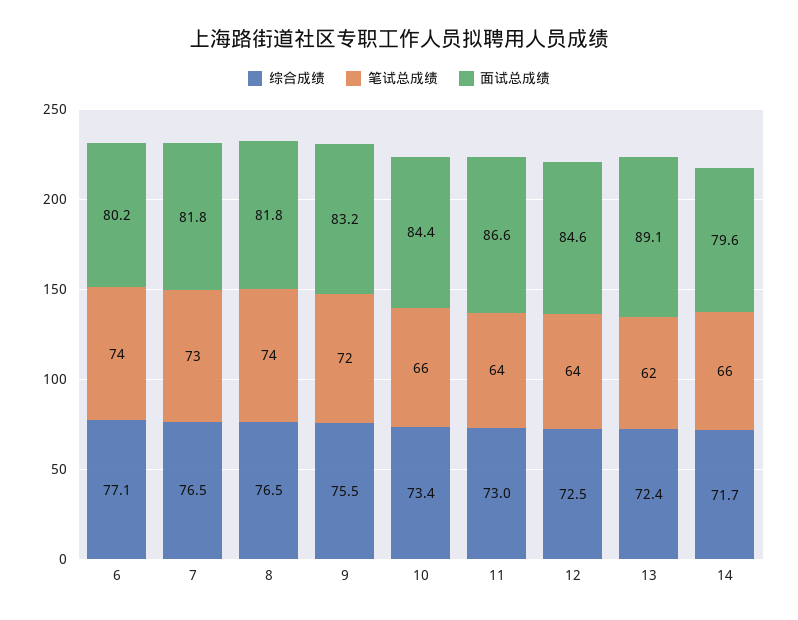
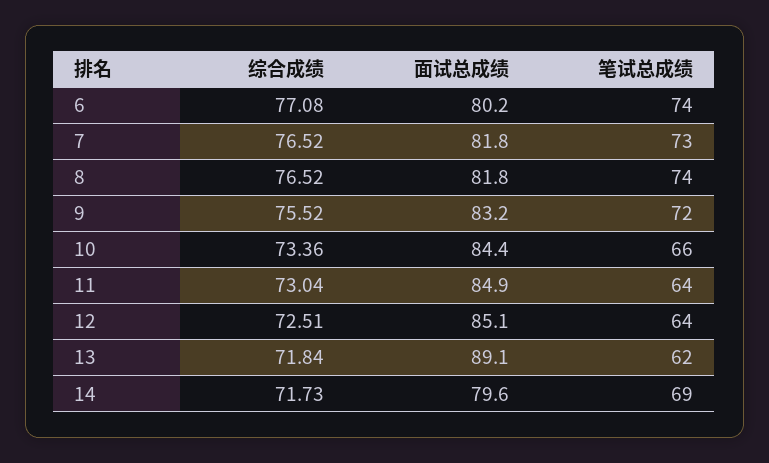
  {
    "综合成绩": {
      "6": 77.08,
      "7": 76.52,
      "8": 76.52,
      "9": 75.52,
      "10": 73.36,
      "11": 73.04,
      "12": 72.51,
-     "13": 72.4,
+     "13": 71.84,
      "14": 71.73
    },
    "笔试总成绩": {
      "6": 74,
      "7": 73,
      "8": 74,
      "9": 72,
      "10": 66,
      "11": 64,
      "12": 64,
      "13": 62,
-     "14": 66
+     "14": 69
    },
    "面试总成绩": {
      "6": 80.2,
      "7": 81.8,
      "8": 81.8,
      "9": 83.2,
      "10": 84.4,
-     "11": 86.6,
+     "11": 84.9,
-     "12": 84.6,
+     "12": 85.1,
      "13": 89.1,
      "14": 79.6
    }
  }

